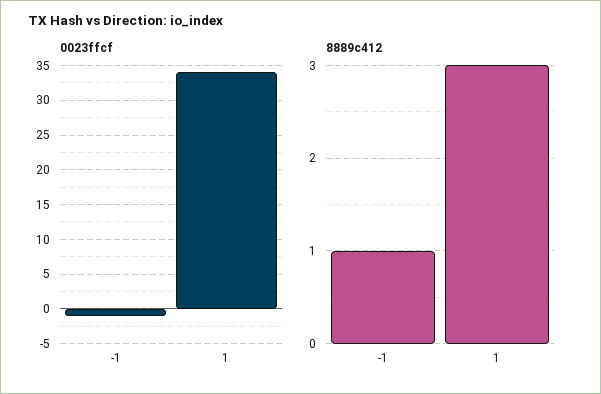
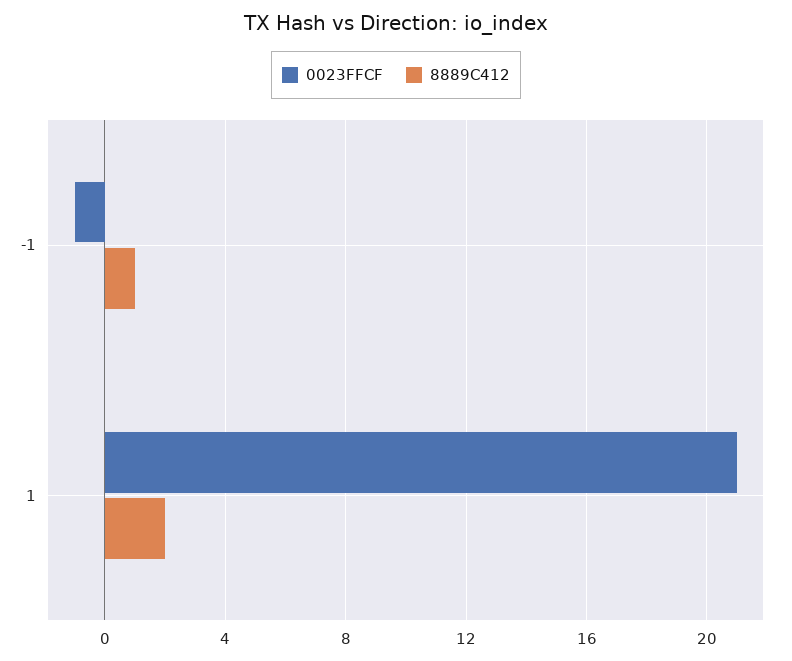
  {
    "0023ffcf": {
      "-1": -1,
-     "1": 34
+     "1": 21
    },
    "8889c412": {
      "-1": 1,
-     "1": 3
+     "1": 2
    }
  }

